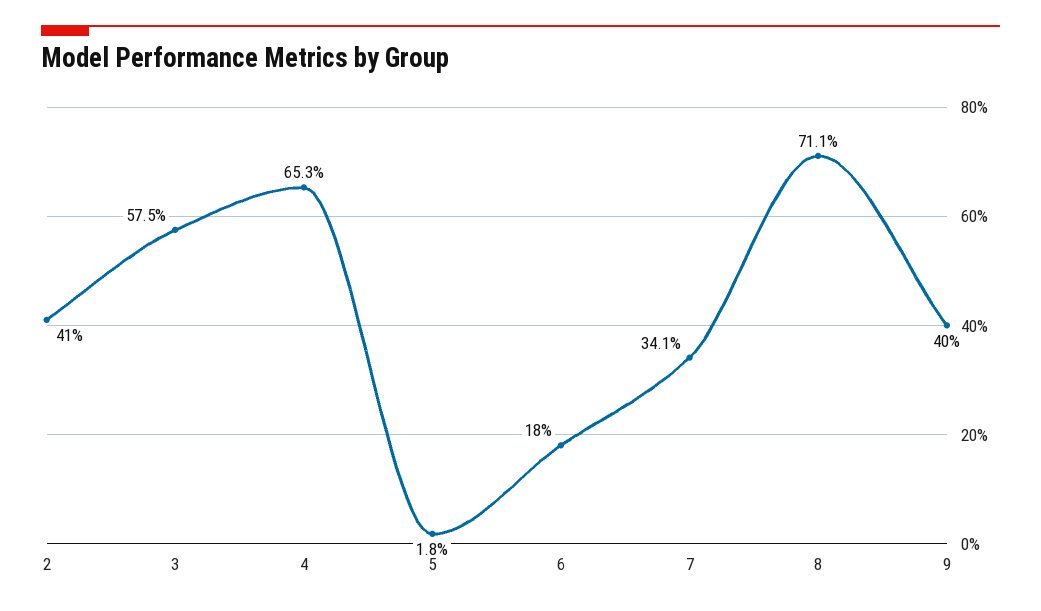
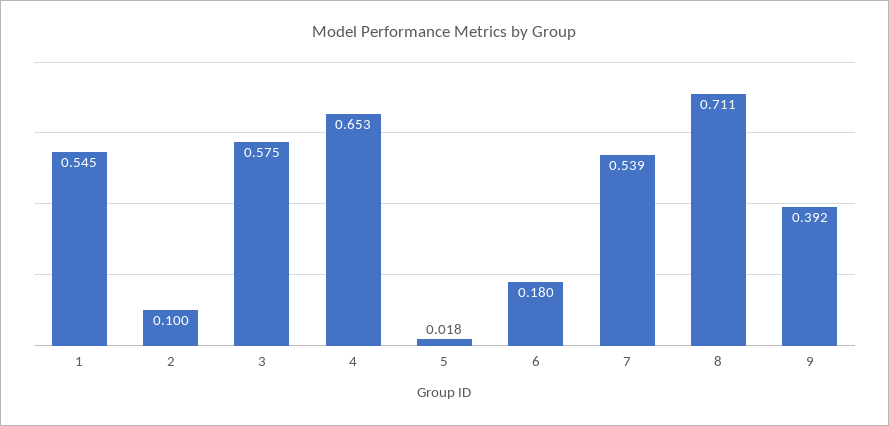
  {
-   "2": 0.41,
+   "2": 0.1,
    "3": 0.575,
    "4": 0.653,
    "5": 0.018,
    "6": 0.18,
-   "7": 0.341,
+   "7": 0.539,
    "8": 0.711,
-   "9": 0.4
+   "9": 0.392,
+   "1": 0.545
  }

